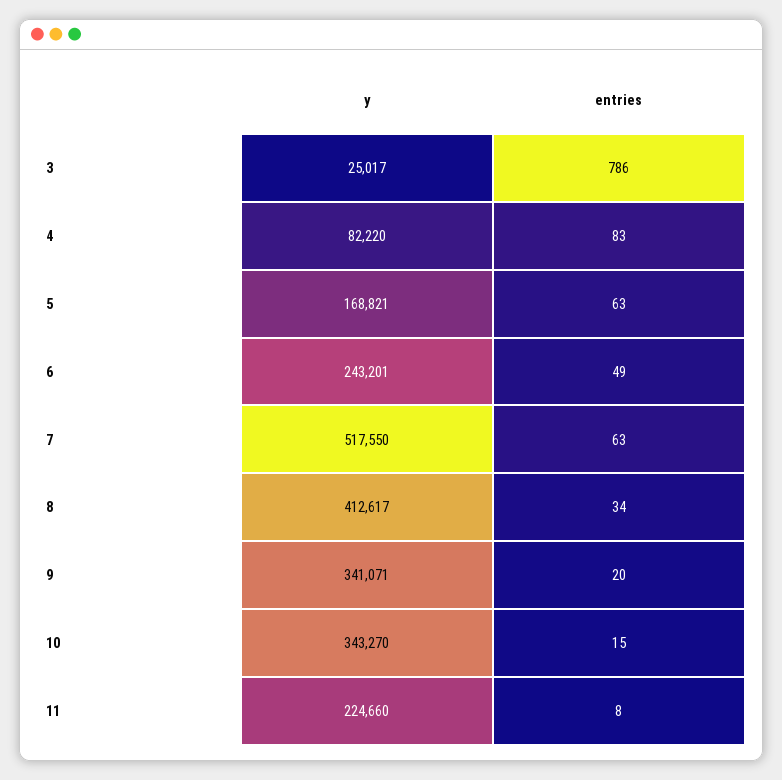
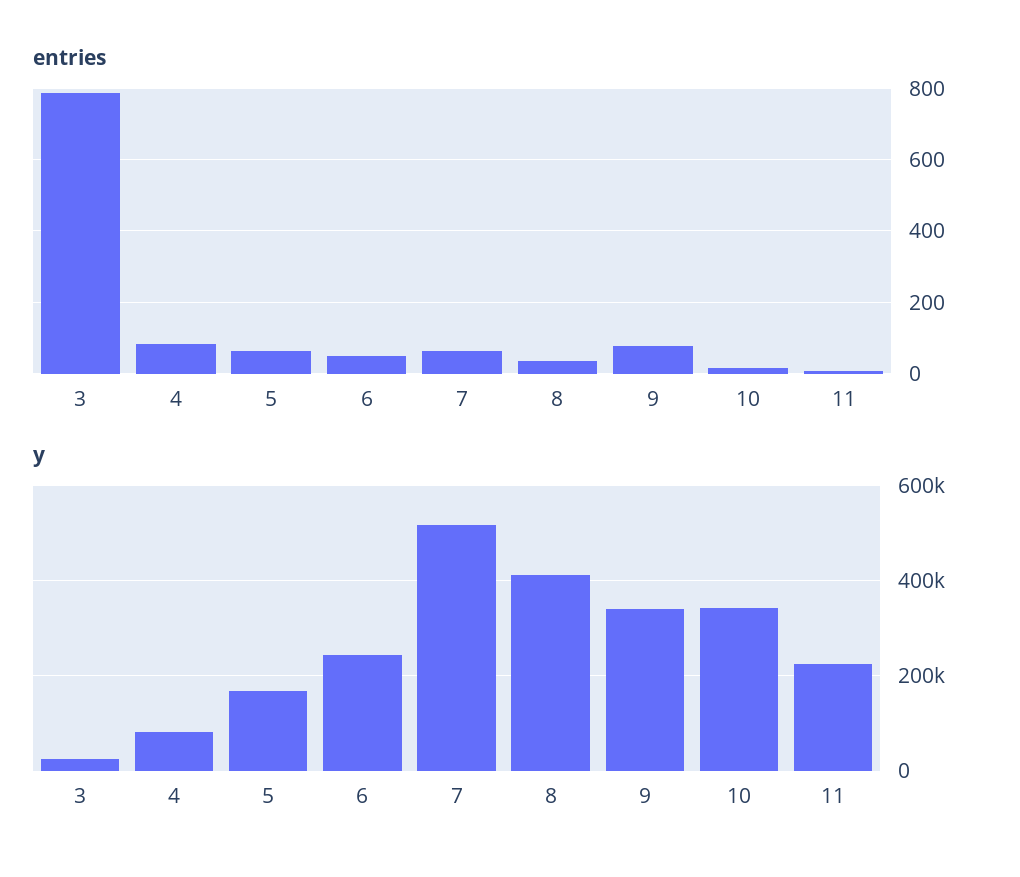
  {
    "y": {
      "3": 25017,
      "4": 82220,
      "5": 168821,
      "6": 243201,
      "7": 517550,
      "8": 412617,
      "9": 341071,
      "10": 343270,
      "11": 224660
    },
    "entries": {
      "3": 786,
      "4": 83,
      "5": 63,
      "6": 49,
      "7": 63,
      "8": 34,
-     "9": 20,
+     "9": 80,
      "10": 15,
      "11": 8
    }
  }

